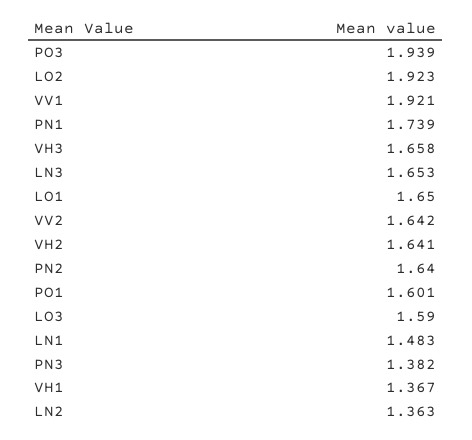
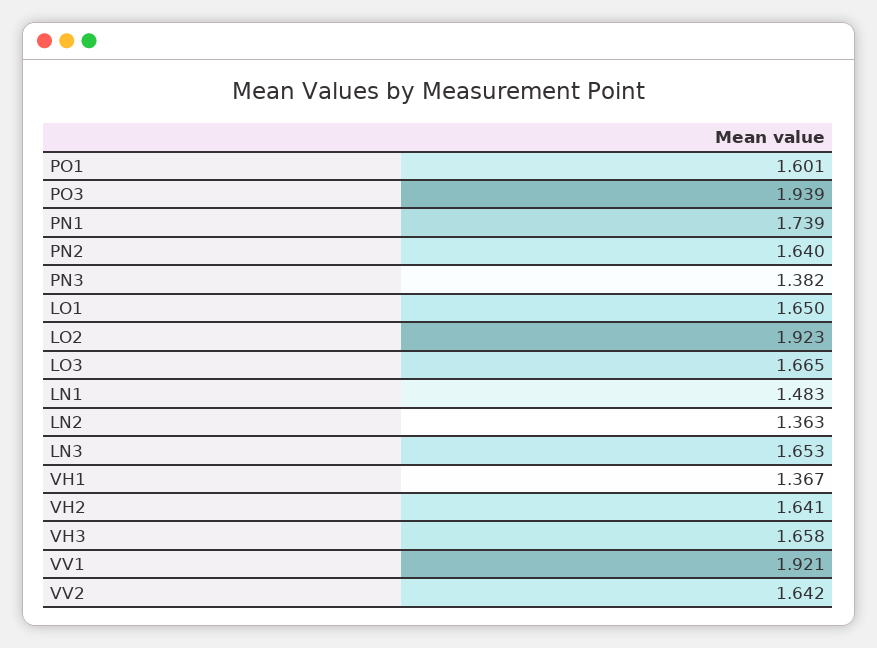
  {
    "PO3": 1.939,
    "LO2": 1.923,
    "VV1": 1.921,
    "PN1": 1.739,
    "VH3": 1.658,
    "LN3": 1.653,
    "LO1": 1.65,
    "VV2": 1.642,
    "VH2": 1.641,
    "PN2": 1.64,
    "PO1": 1.601,
-   "LO3": 1.59,
+   "LO3": 1.665,
    "LN1": 1.483,
    "PN3": 1.382,
    "VH1": 1.367,
    "LN2": 1.363
  }

